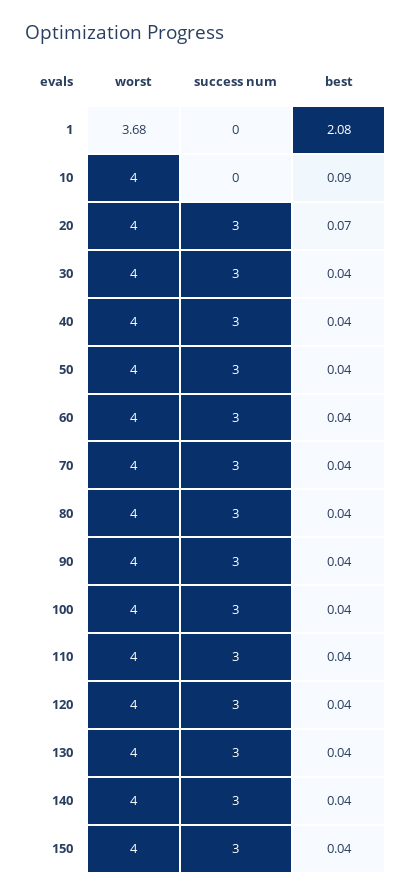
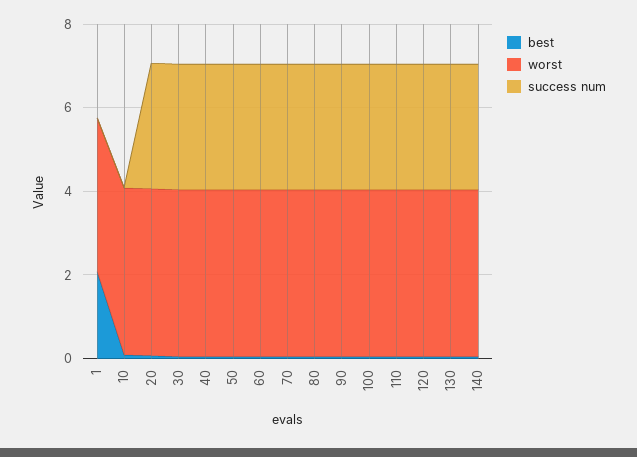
  {
    "worst": {
      "1": 3.68,
      "10": 4,
      "20": 4,
      "30": 4,
      "40": 4,
      "50": 4,
      "60": 4,
      "70": 4,
      "80": 4,
      "90": 4,
      "100": 4,
      "110": 4,
      "120": 4,
      "130": 4,
-     "140": 4,
+     "140": 4
-     "150": 4
    },
    "success num": {
      "1": 0,
      "10": 0,
      "20": 3,
      "30": 3,
      "40": 3,
      "50": 3,
      "60": 3,
      "70": 3,
      "80": 3,
      "90": 3,
      "100": 3,
      "110": 3,
      "120": 3,
      "130": 3,
-     "140": 3,
+     "140": 3
-     "150": 3
    },
    "best": {
      "1": 2.08,
      "10": 0.09,
      "20": 0.07,
      "30": 0.04,
      "40": 0.04,
      "50": 0.04,
      "60": 0.04,
      "70": 0.04,
      "80": 0.04,
      "90": 0.04,
      "100": 0.04,
      "110": 0.04,
      "120": 0.04,
      "130": 0.04,
-     "140": 0.04,
+     "140": 0.04
-     "150": 0.04
    }
  }

